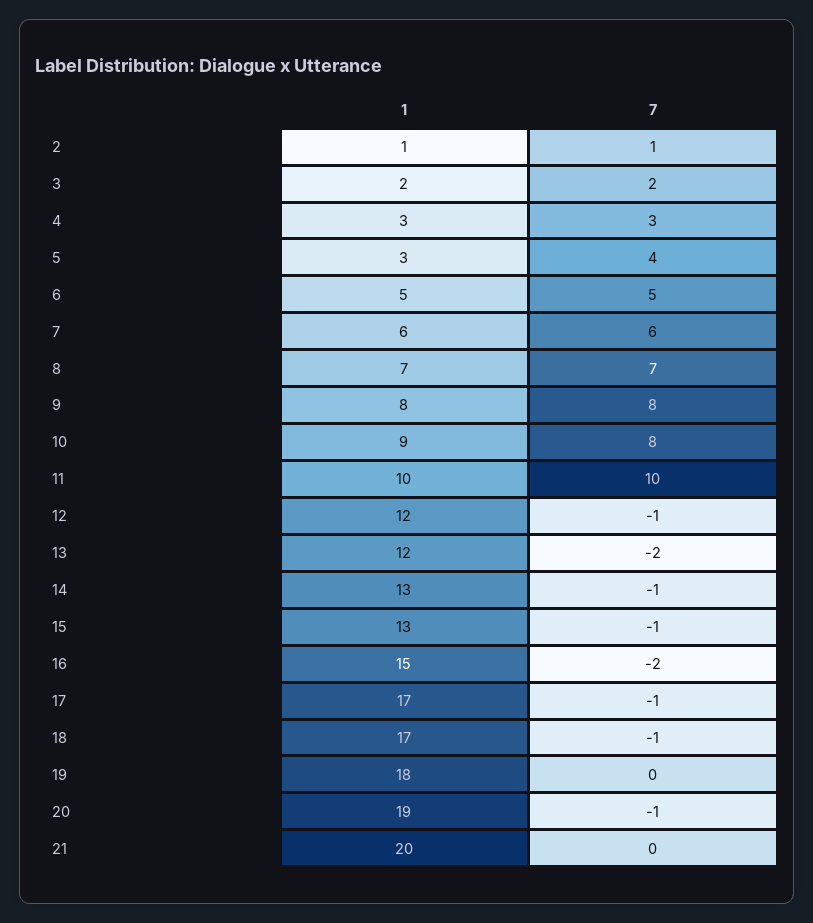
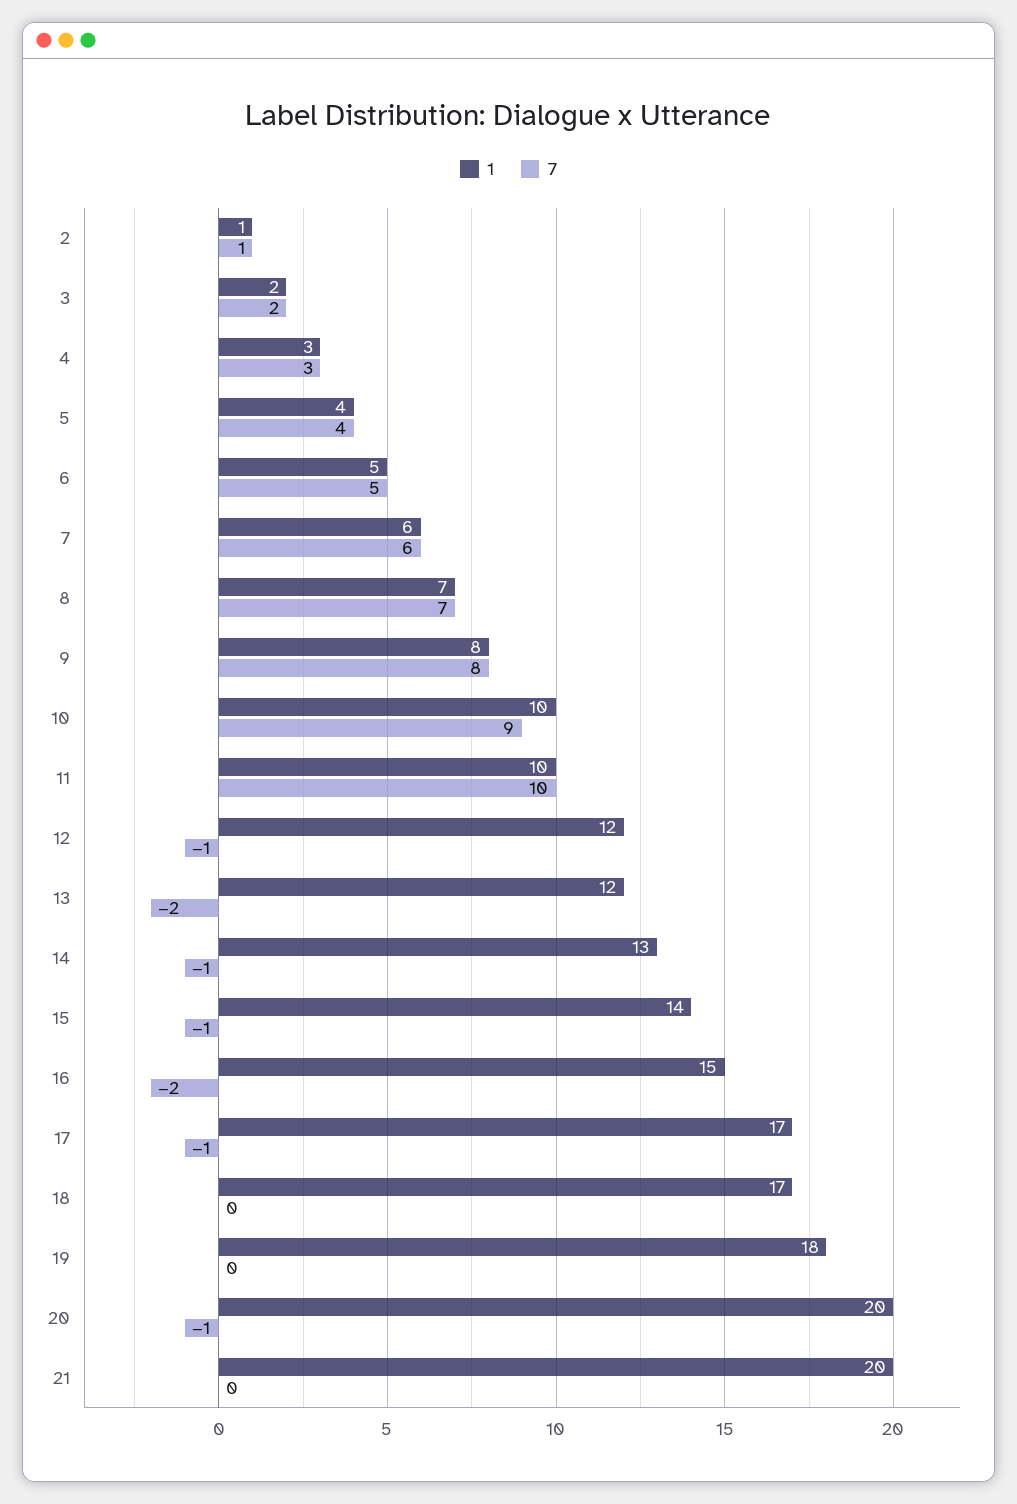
  {
    "1": {
      "2": 1,
      "3": 2,
      "4": 3,
-     "5": 3,
+     "5": 4,
      "6": 5,
      "7": 6,
      "8": 7,
      "9": 8,
-     "10": 9,
+     "10": 10,
      "11": 10,
      "12": 12,
      "13": 12,
      "14": 13,
-     "15": 13,
+     "15": 14,
      "16": 15,
      "17": 17,
      "18": 17,
      "19": 18,
-     "20": 19,
+     "20": 20,
      "21": 20
    },
    "7": {
      "2": 1,
      "3": 2,
      "4": 3,
      "5": 4,
      "6": 5,
      "7": 6,
      "8": 7,
      "9": 8,
-     "10": 8,
+     "10": 9,
      "11": 10,
      "12": -1,
      "13": -2,
      "14": -1,
      "15": -1,
      "16": -2,
      "17": -1,
-     "18": -1,
+     "18": 0,
      "19": 0,
      "20": -1,
      "21": 0
    }
  }

